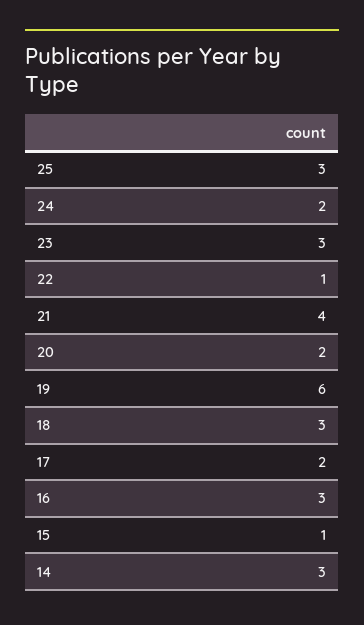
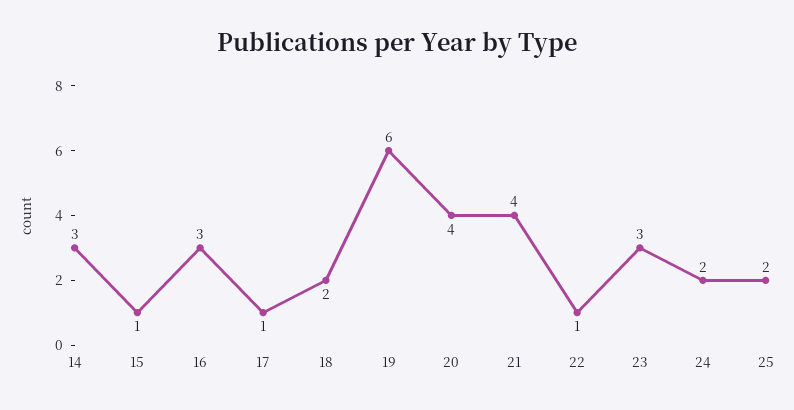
  {
-   "25": 3,
+   "25": 2,
    "24": 2,
    "23": 3,
    "22": 1,
    "21": 4,
-   "20": 2,
+   "20": 4,
    "19": 6,
-   "18": 3,
+   "18": 2,
-   "17": 2,
+   "17": 1,
    "16": 3,
    "15": 1,
    "14": 3
  }

